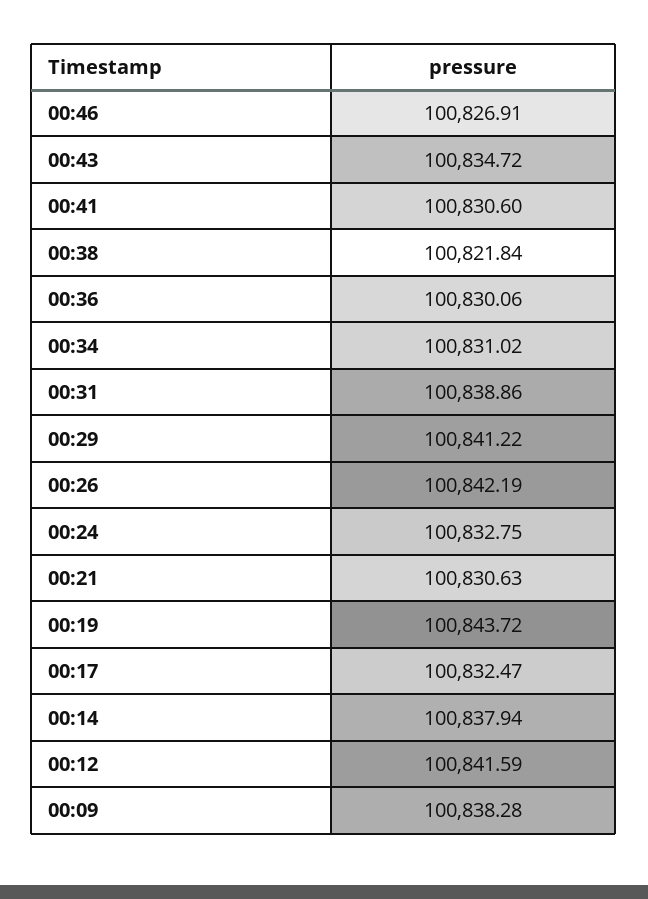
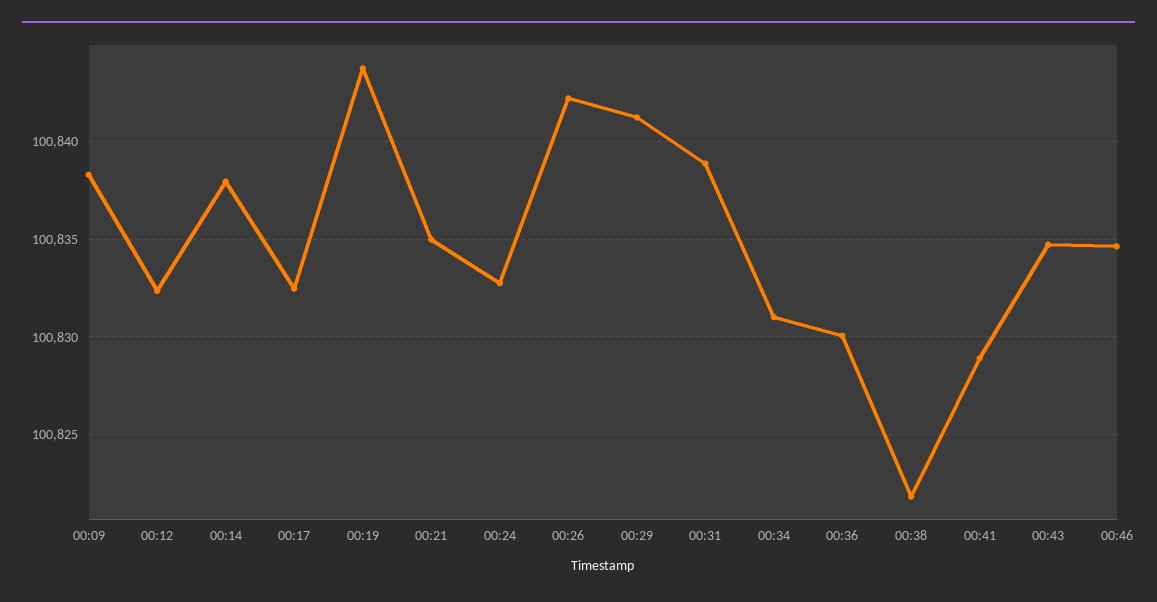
  {
-   "00:46": 100826.91,
+   "00:46": 100834.5,
    "00:43": 100834.72,
-   "00:41": 100830.6,
+   "00:41": 100829,
    "00:38": 100821.84,
    "00:36": 100830.06,
    "00:34": 100831.02,
    "00:31": 100838.86,
    "00:29": 100841.22,
    "00:26": 100842.19,
    "00:24": 100832.75,
-   "00:21": 100830.63,
+   "00:21": 100835,
    "00:19": 100843.72,
    "00:17": 100832.47,
    "00:14": 100837.94,
-   "00:12": 100841.59,
+   "00:12": 100832.5,
    "00:09": 100838.28
  }

